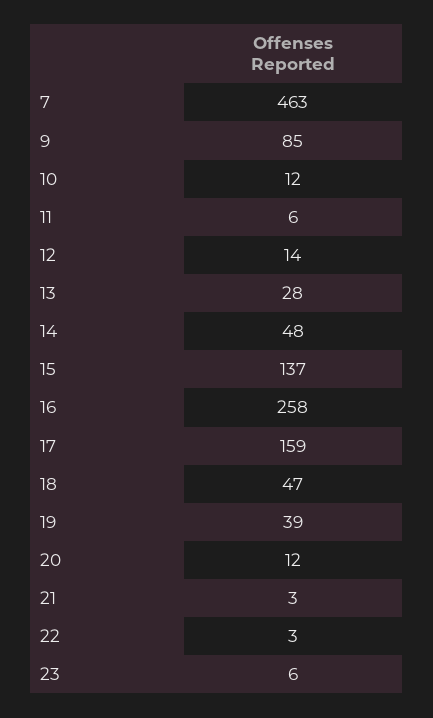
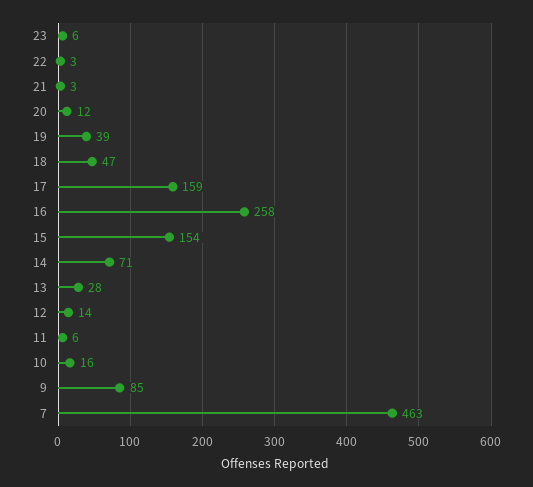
  {
    "7": 463,
    "9": 85,
-   "10": 12,
+   "10": 16,
    "11": 6,
    "12": 14,
    "13": 28,
-   "14": 48,
+   "14": 71,
-   "15": 137,
+   "15": 154,
    "16": 258,
    "17": 159,
    "18": 47,
    "19": 39,
    "20": 12,
    "21": 3,
    "22": 3,
    "23": 6
  }

